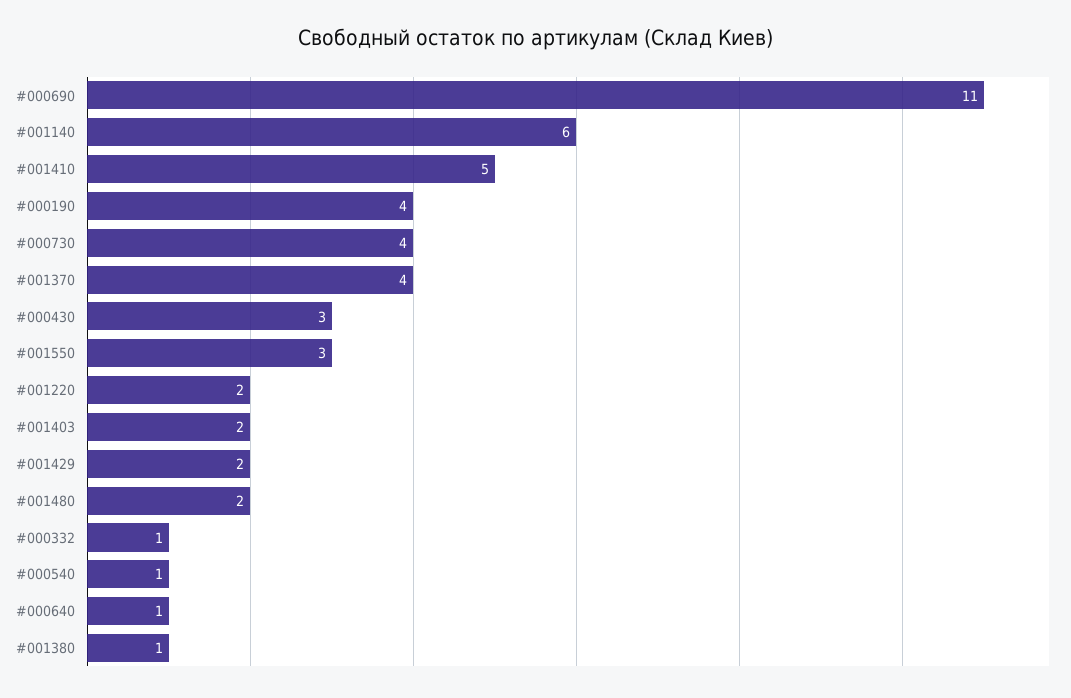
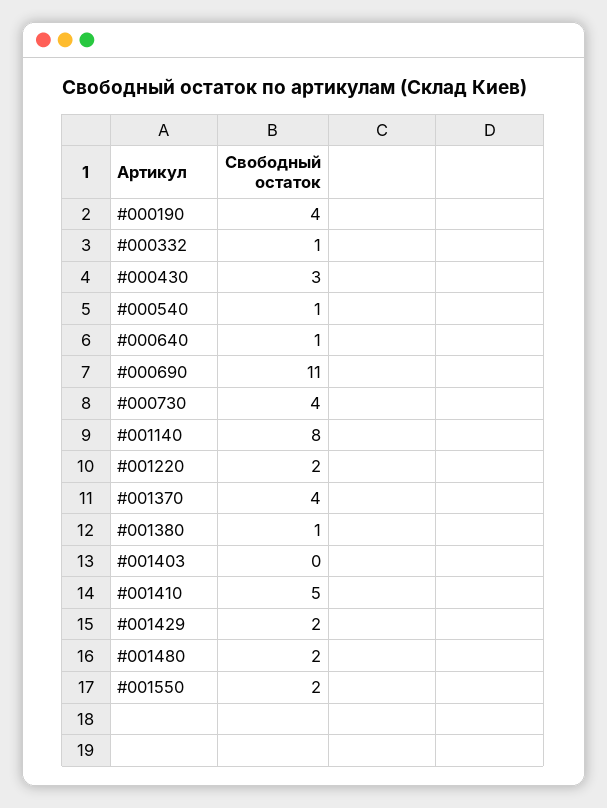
  {
    "#000690": 11,
-   "#001140": 6,
+   "#001140": 8,
    "#001410": 5,
    "#000190": 4,
    "#000730": 4,
    "#001370": 4,
    "#000430": 3,
-   "#001550": 3,
+   "#001550": 2,
    "#001220": 2,
-   "#001403": 2,
+   "#001403": 0,
    "#001429": 2,
    "#001480": 2,
    "#000332": 1,
    "#000540": 1,
    "#000640": 1,
    "#001380": 1
  }

